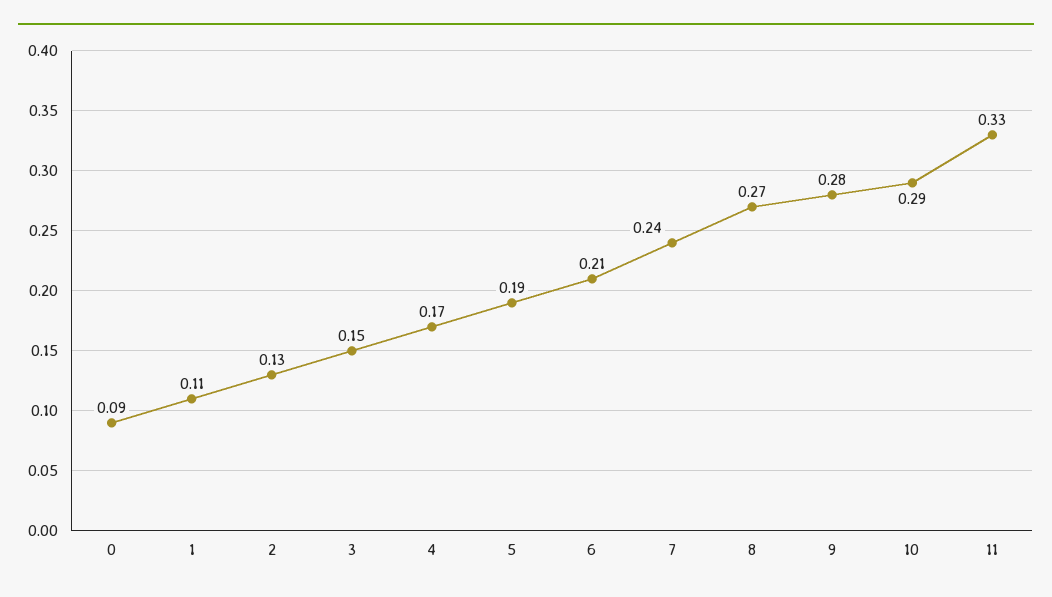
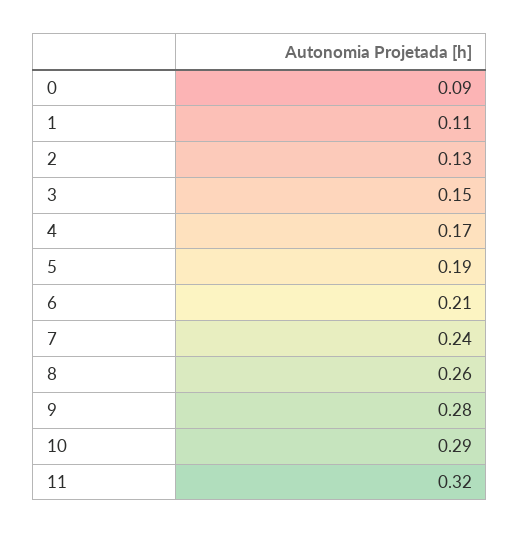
  {
    "0": 0.09,
    "1": 0.11,
    "2": 0.13,
    "3": 0.15,
    "4": 0.17,
    "5": 0.19,
    "6": 0.21,
    "7": 0.24,
-   "8": 0.27,
+   "8": 0.26,
    "9": 0.28,
    "10": 0.29,
-   "11": 0.33
+   "11": 0.32
  }

